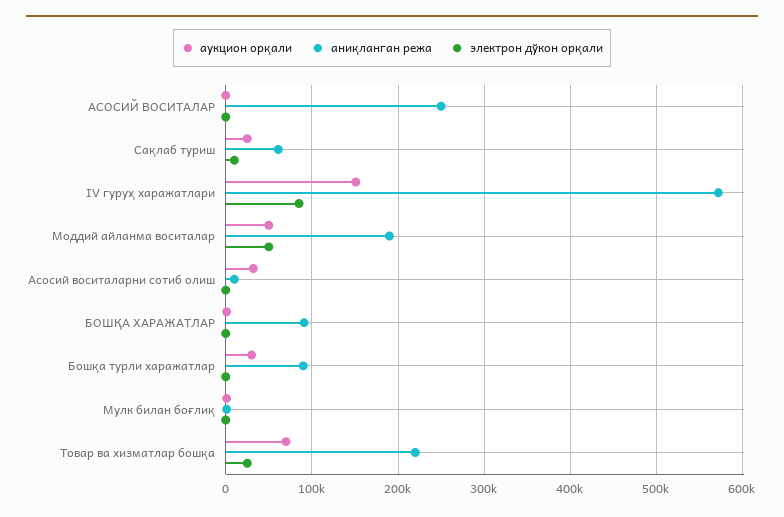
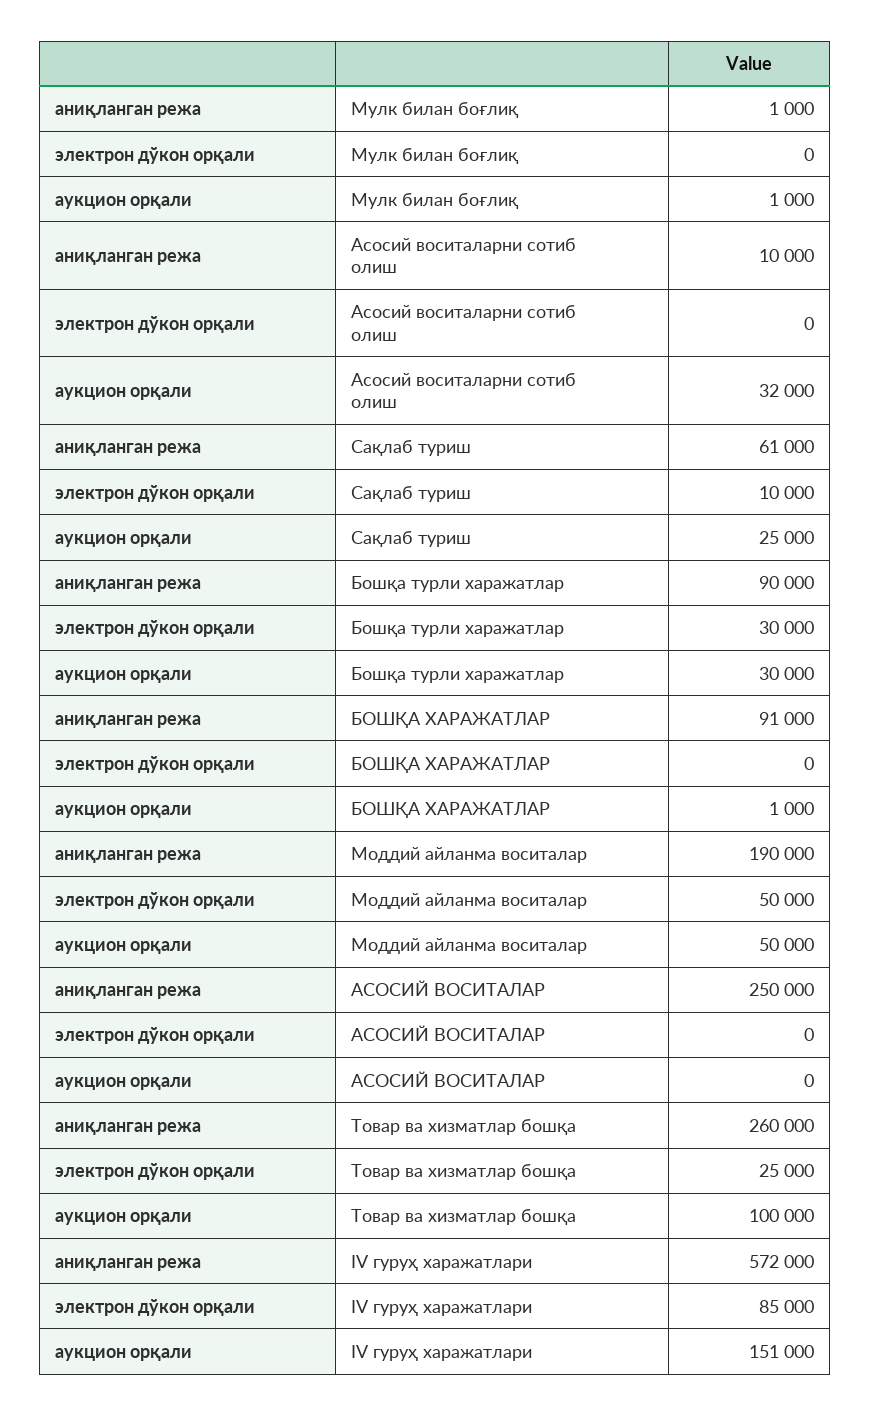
  {
    "аукцион орқали": {
      "АСОСИЙ ВОСИТАЛАР": 0,
      "Сақлаб туриш": 25000,
      "IV гуруҳ харажатлари": 151000,
      "Моддий айланма воситалар": 50000,
      "Асосий воситаларни сотиб олиш": 32000,
      "БОШҚА ХАРАЖАТЛАР": 1000,
      "Бошқа турли харажатлар": 30000,
      "Мулк билан боғлиқ": 1000,
-     "Товар ва хизматлар бошқа": 70000
+     "Товар ва хизматлар бошқа": 100000
    },
    "аниқланган режа": {
      "АСОСИЙ ВОСИТАЛАР": 250000,
      "Сақлаб туриш": 61000,
      "IV гуруҳ харажатлари": 572000,
      "Моддий айланма воситалар": 190000,
      "Асосий воситаларни сотиб олиш": 10000,
      "БОШҚА ХАРАЖАТЛАР": 91000,
      "Бошқа турли харажатлар": 90000,
      "Мулк билан боғлиқ": 1000,
-     "Товар ва хизматлар бошқа": 220000
+     "Товар ва хизматлар бошқа": 260000
    },
    "электрон дўкон орқали": {
      "АСОСИЙ ВОСИТАЛАР": 0,
      "Сақлаб туриш": 10000,
      "IV гуруҳ харажатлари": 85000,
      "Моддий айланма воситалар": 50000,
      "Асосий воситаларни сотиб олиш": 0,
      "БОШҚА ХАРАЖАТЛАР": 0,
-     "Бошқа турли харажатлар": 0,
+     "Бошқа турли харажатлар": 30000,
      "Мулк билан боғлиқ": 0,
      "Товар ва хизматлар бошқа": 25000
    }
  }

